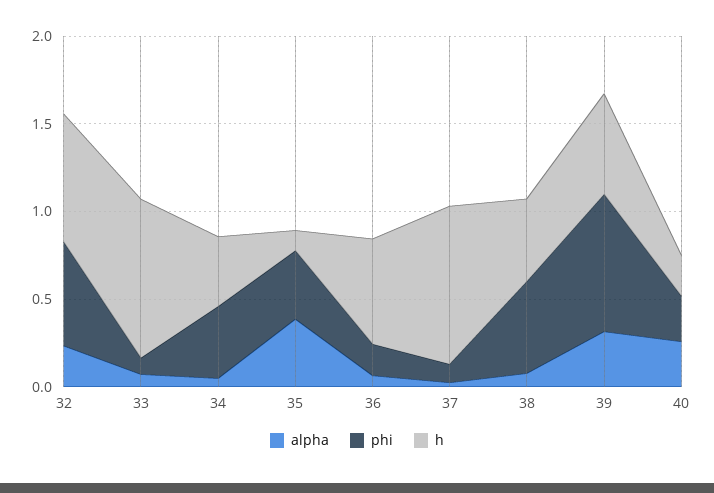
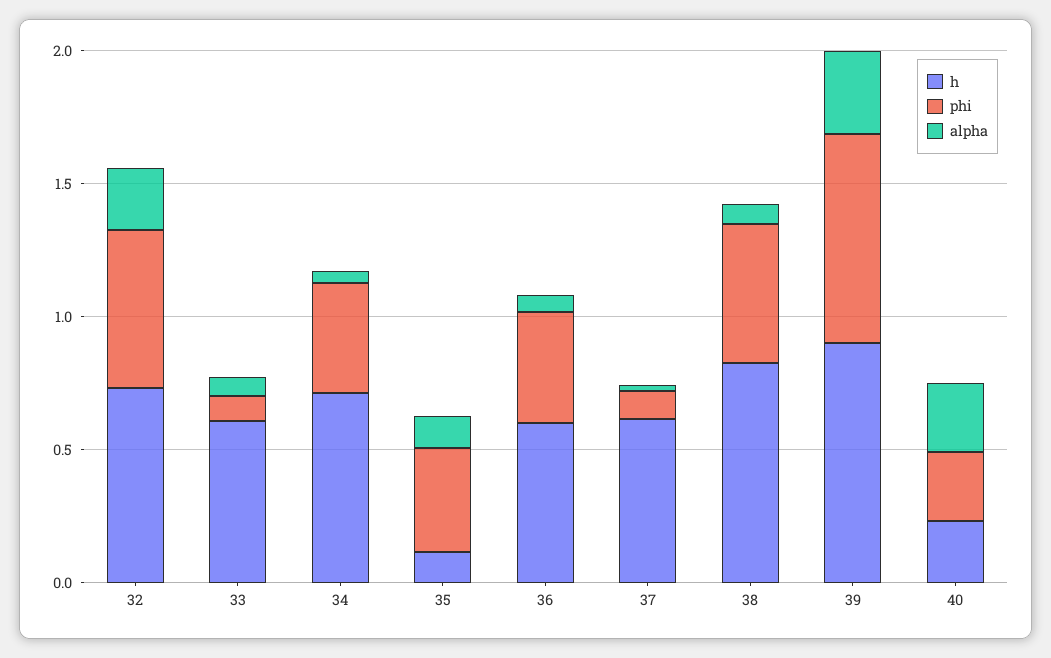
  {
    "alpha": {
      "32": 0.2,
      "33": 0.1,
      "34": 0,
-     "35": 0.4,
+     "35": 0.1,
      "36": 0.1,
      "37": 0,
      "38": 0.1,
      "39": 0.3,
      "40": 0.3
    },
    "phi": {
      "32": 0.6,
      "33": 0.1,
      "34": 0.4,
      "35": 0.4,
-     "36": 0.2,
+     "36": 0.4,
      "37": 0.1,
      "38": 0.5,
      "39": 0.8,
      "40": 0.3
    },
    "h": {
      "32": 0.7,
-     "33": 0.9,
+     "33": 0.6,
-     "34": 0.4,
+     "34": 0.7,
      "35": 0.1,
      "36": 0.6,
-     "37": 0.9,
+     "37": 0.6,
-     "38": 0.5,
+     "38": 0.8,
-     "39": 0.6,
+     "39": 0.9,
      "40": 0.2
    }
  }

